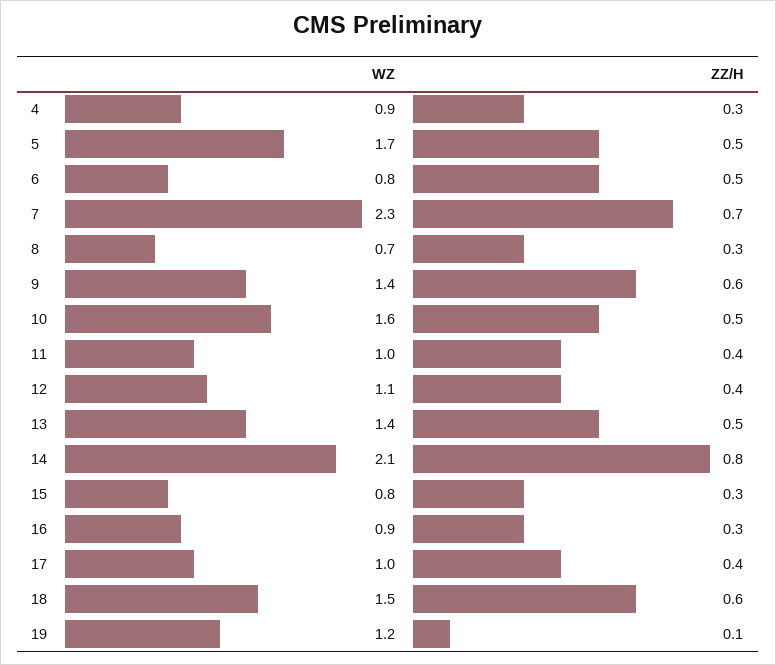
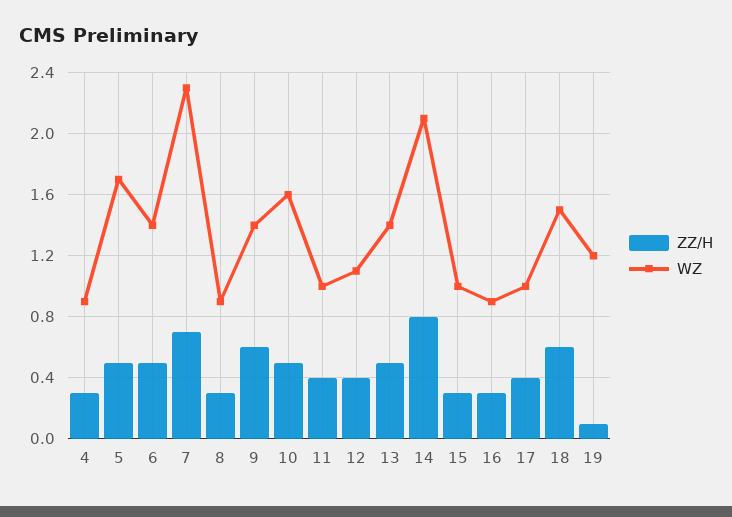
  {
    "WZ": {
      "4": 0.9,
      "5": 1.7,
-     "6": 0.8,
+     "6": 1.4,
      "7": 2.3,
-     "8": 0.7,
+     "8": 0.9,
      "9": 1.4,
      "10": 1.6,
      "11": 1,
      "12": 1.1,
      "13": 1.4,
      "14": 2.1,
-     "15": 0.8,
+     "15": 1,
      "16": 0.9,
      "17": 1,
      "18": 1.5,
      "19": 1.2
    },
    "ZZ/H": {
      "4": 0.3,
      "5": 0.5,
      "6": 0.5,
      "7": 0.7,
      "8": 0.3,
      "9": 0.6,
      "10": 0.5,
      "11": 0.4,
      "12": 0.4,
      "13": 0.5,
      "14": 0.8,
      "15": 0.3,
      "16": 0.3,
      "17": 0.4,
      "18": 0.6,
      "19": 0.1
    }
  }

